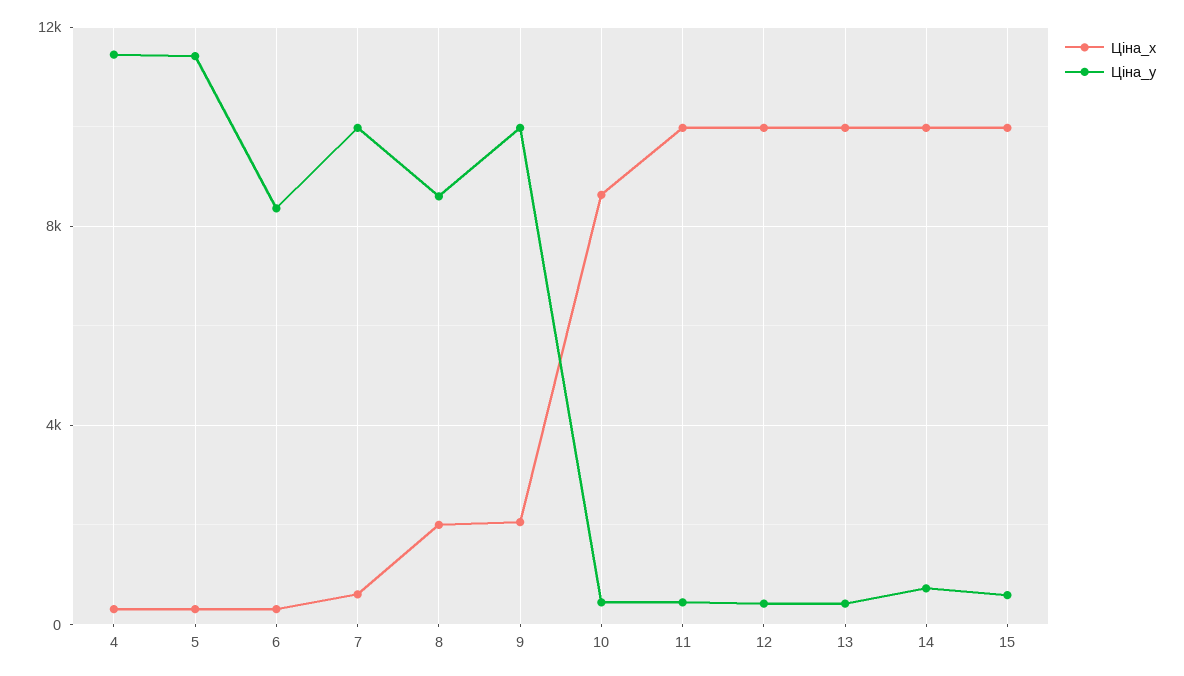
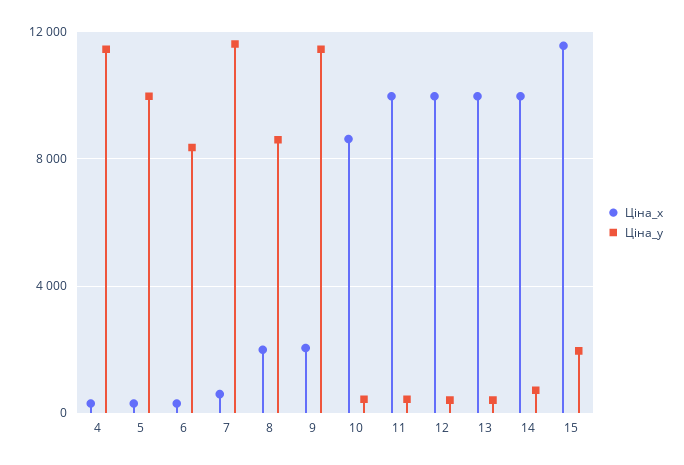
  {
    "Ціна_x": {
      "4": 500,
      "5": 500,
      "6": 500,
      "7": 500,
      "8": 2000,
      "9": 2000,
      "10": 8500,
      "11": 10000,
      "12": 10000,
      "13": 10000,
      "14": 10000,
-     "15": 10000
+     "15": 11500
    },
    "Ціна_y": {
      "4": 11500,
-     "5": 11500,
+     "5": 10000,
      "6": 8500,
-     "7": 10000,
+     "7": 11500,
      "8": 8500,
-     "9": 10000,
+     "9": 11500,
      "10": 500,
      "11": 500,
      "12": 500,
      "13": 500,
      "14": 500,
-     "15": 500
+     "15": 2000
    }
  }

